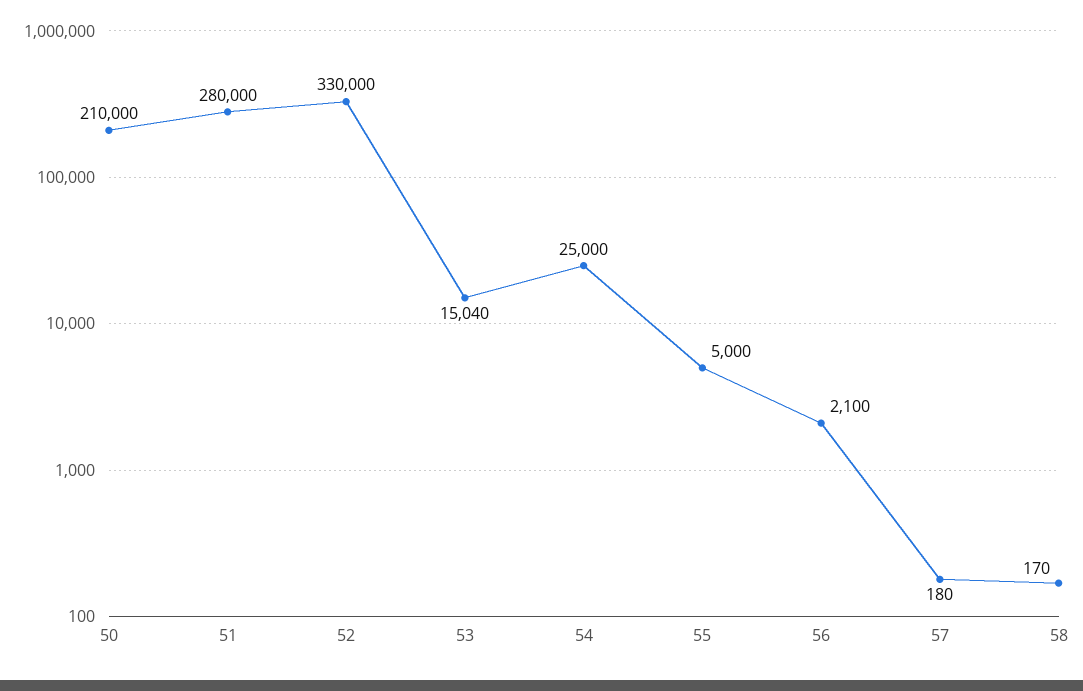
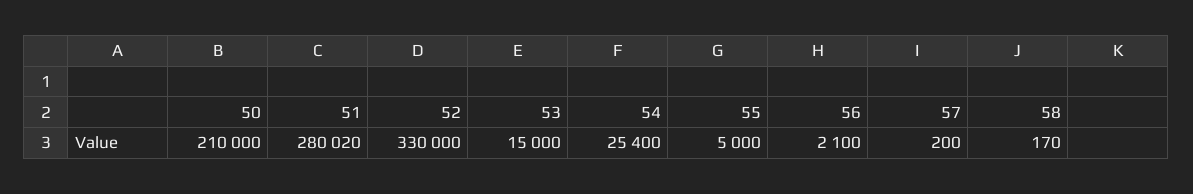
  {
    "50": 210000,
-   "51": 280000,
+   "51": 280020,
    "52": 330000,
-   "53": 15040,
+   "53": 15000,
-   "54": 25000,
+   "54": 25400,
    "55": 5000,
    "56": 2100,
-   "57": 180,
+   "57": 200,
    "58": 170
  }

